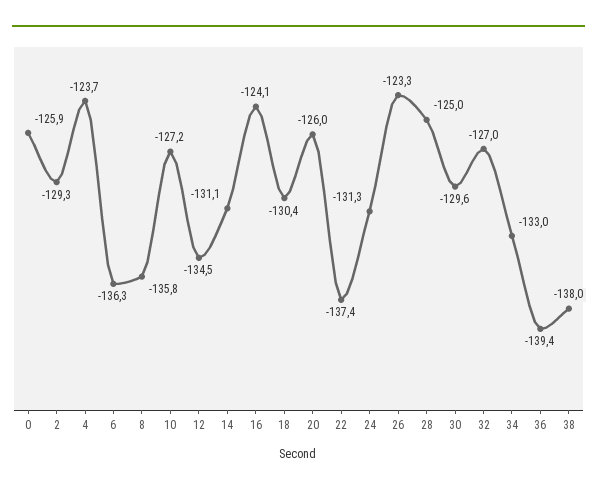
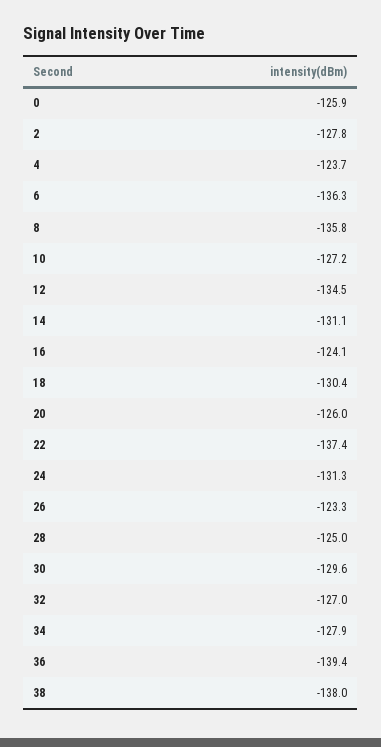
  {
    "0": -125.9,
-   "2": -129.3,
+   "2": -127.8,
    "4": -123.7,
    "6": -136.3,
    "8": -135.8,
    "10": -127.2,
    "12": -134.5,
    "14": -131.1,
    "16": -124.1,
    "18": -130.4,
    "20": -126,
    "22": -137.4,
    "24": -131.3,
    "26": -123.3,
    "28": -125,
    "30": -129.6,
    "32": -127,
-   "34": -133,
+   "34": -127.9,
    "36": -139.4,
    "38": -138
  }

